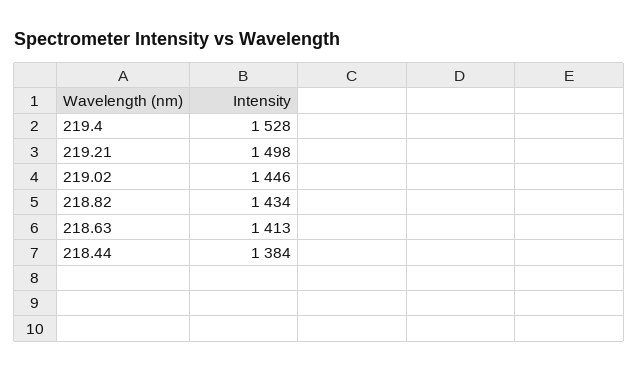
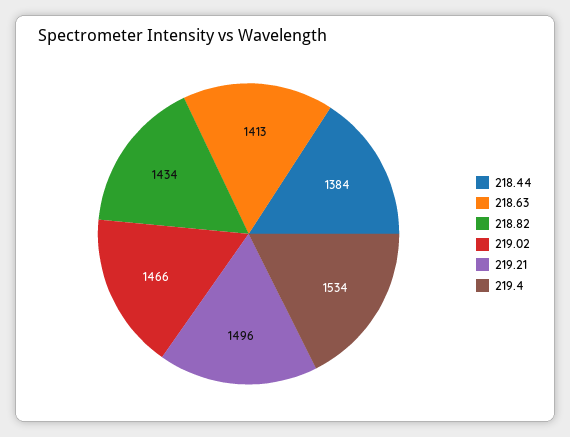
  {
-   "219.4": 1528,
+   "219.4": 1534,
-   "219.21": 1498,
+   "219.21": 1496,
-   "219.02": 1446,
+   "219.02": 1466,
    "218.82": 1434,
    "218.63": 1413,
    "218.44": 1384
  }

